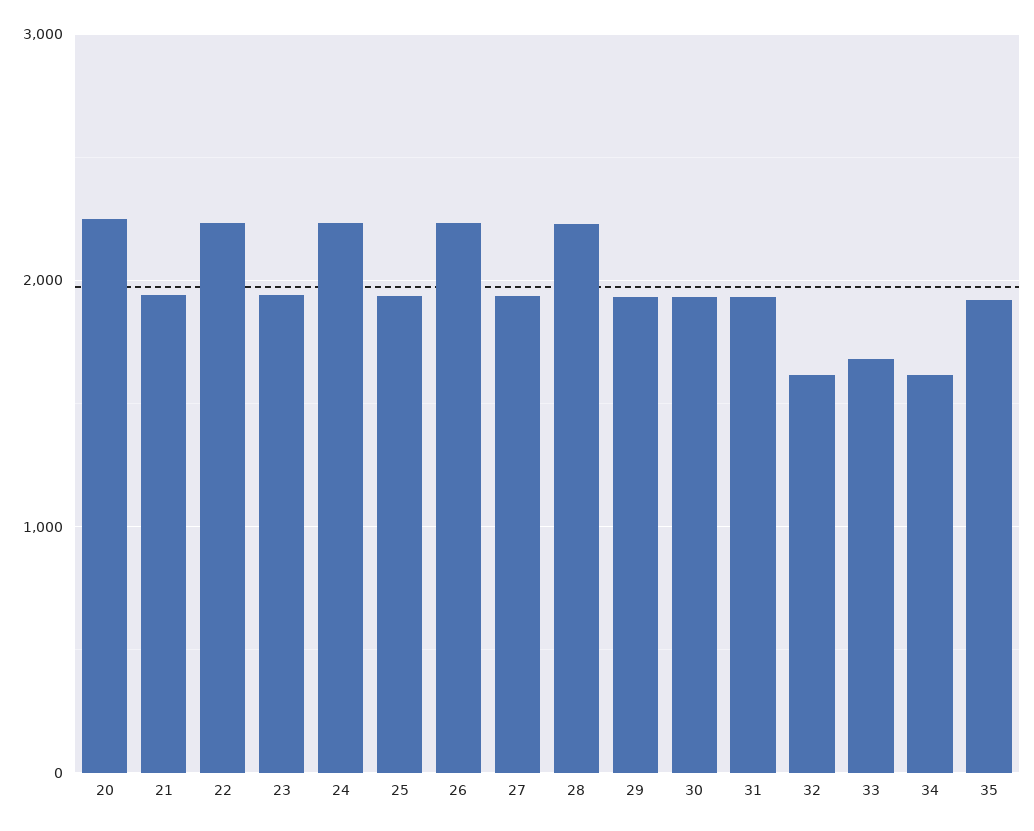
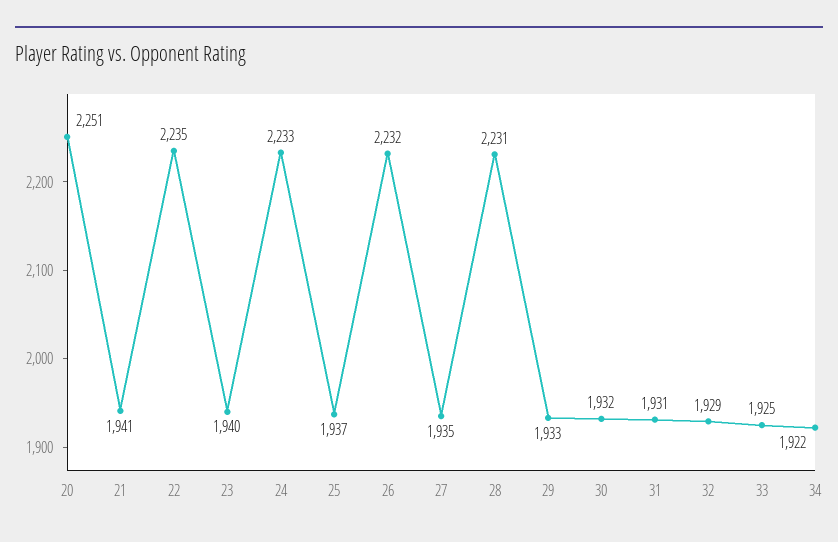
  {
    "20": 2251,
    "21": 1941,
    "22": 2235,
    "23": 1940,
    "24": 2233,
    "25": 1937,
    "26": 2232,
    "27": 1935,
    "28": 2231,
    "29": 1933,
    "30": 1932,
    "31": 1931,
-   "32": 1600,
+   "32": 1929,
-   "33": 1700,
+   "33": 1925,
-   "34": 1600,
+   "34": 1922
-   "35": 1900
  }

